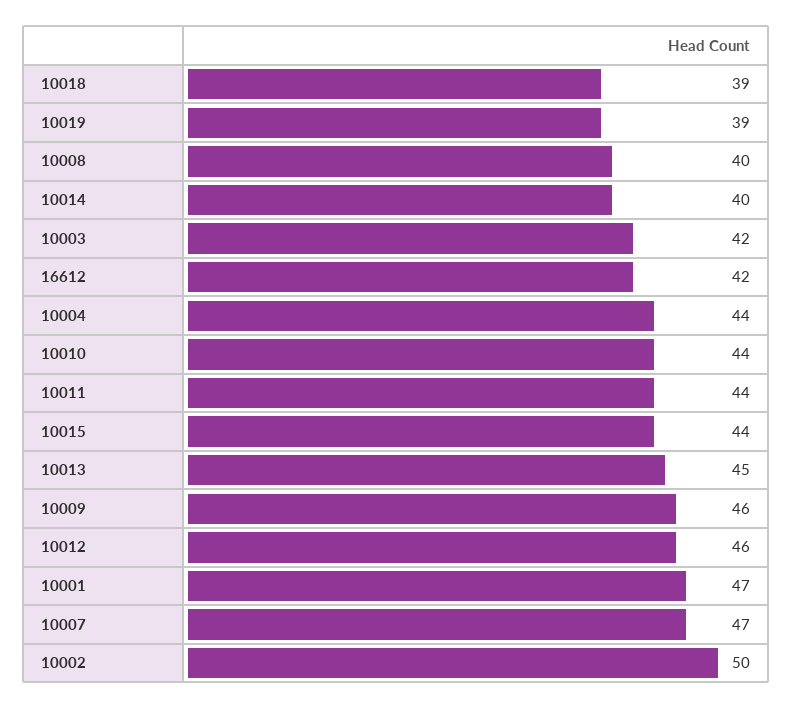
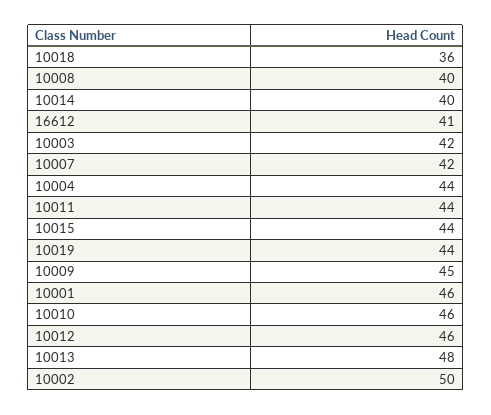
  {
-   "10018": 39,
+   "10018": 36,
-   "10019": 39,
+   "10019": 44,
    "10008": 40,
    "10014": 40,
    "10003": 42,
-   "16612": 42,
+   "16612": 41,
    "10004": 44,
-   "10010": 44,
+   "10010": 46,
    "10011": 44,
    "10015": 44,
-   "10013": 45,
+   "10013": 48,
-   "10009": 46,
+   "10009": 45,
    "10012": 46,
-   "10001": 47,
+   "10001": 46,
-   "10007": 47,
+   "10007": 42,
    "10002": 50
  }

